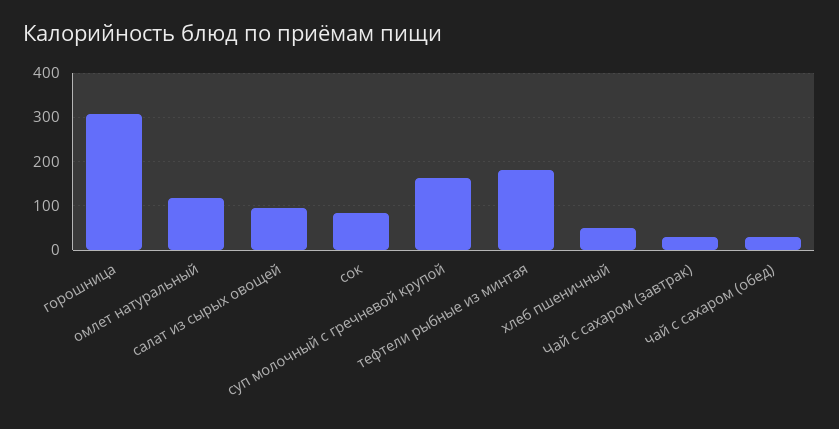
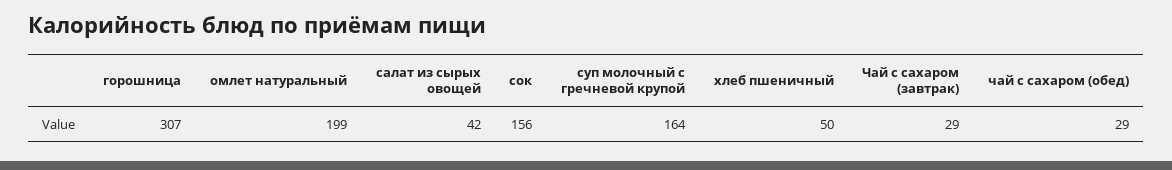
  {
    "горошница": 307,
-   "омлет натуральный": 120,
+   "омлет натуральный": 199,
-   "салат из сырых овощей": 100,
+   "салат из сырых овощей": 42,
-   "сок": 80,
+   "сок": 156,
    "суп молочный с гречневой крупой": 164,
-   "тефтели рыбные из минтая": 180,
    "хлеб пшеничный": 50,
    "Чай с сахаром (завтрак)": 29,
    "чай с сахаром (обед)": 29
  }

